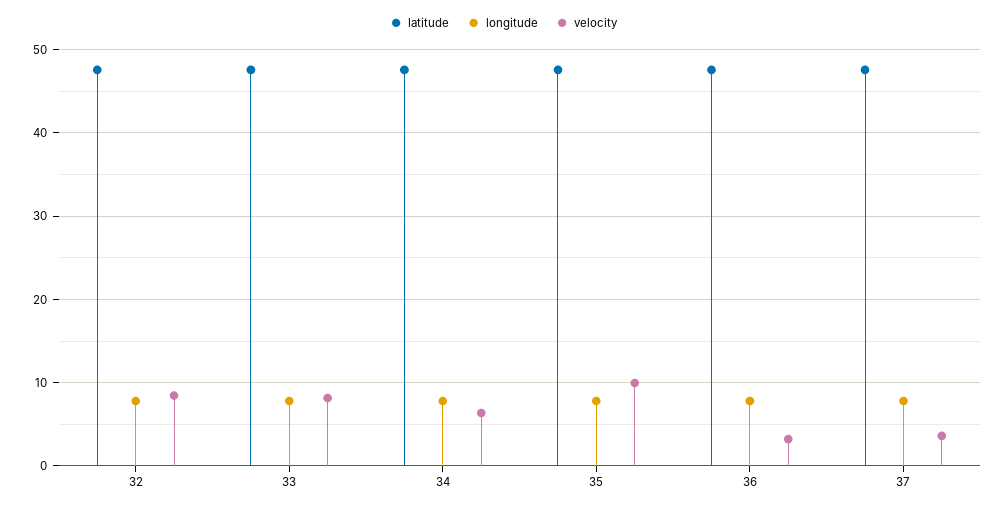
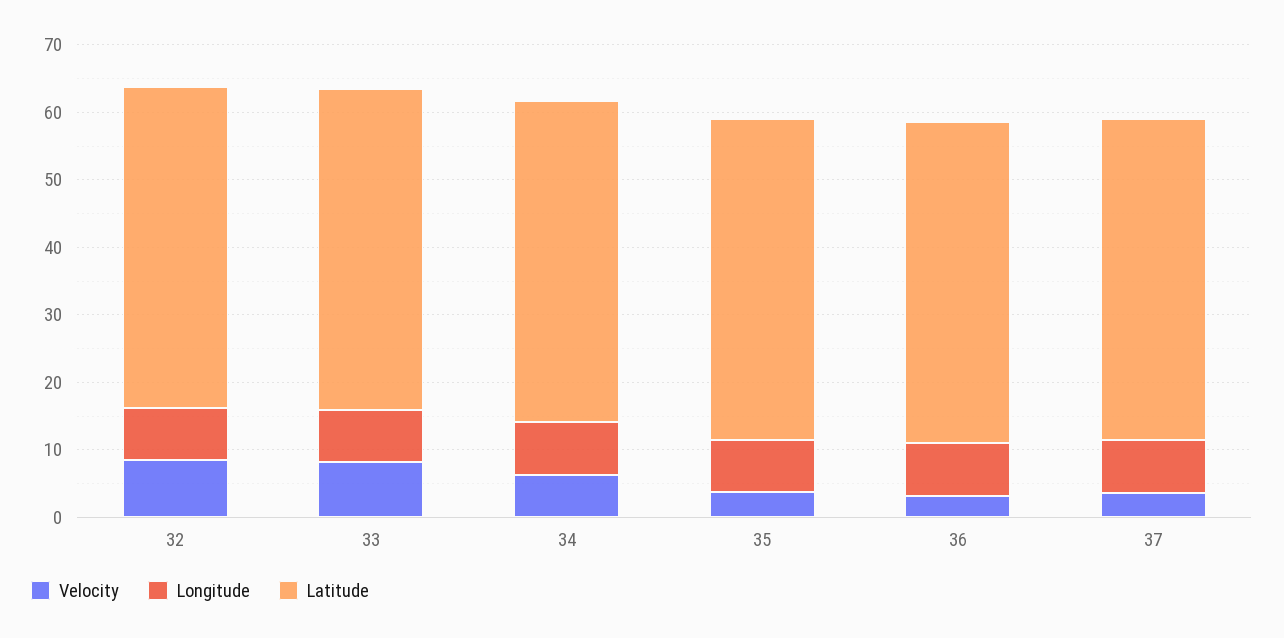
  {
    "latitude": {
      "32": 48,
      "33": 48,
      "34": 48,
      "35": 48,
      "36": 48,
      "37": 48
    },
    "longitude": {
      "32": 8,
      "33": 8,
      "34": 8,
      "35": 8,
      "36": 8,
      "37": 8
    },
    "velocity": {
      "32": 8,
      "33": 8,
      "34": 6,
-     "35": 10,
+     "35": 4,
      "36": 3,
      "37": 4
    }
  }

